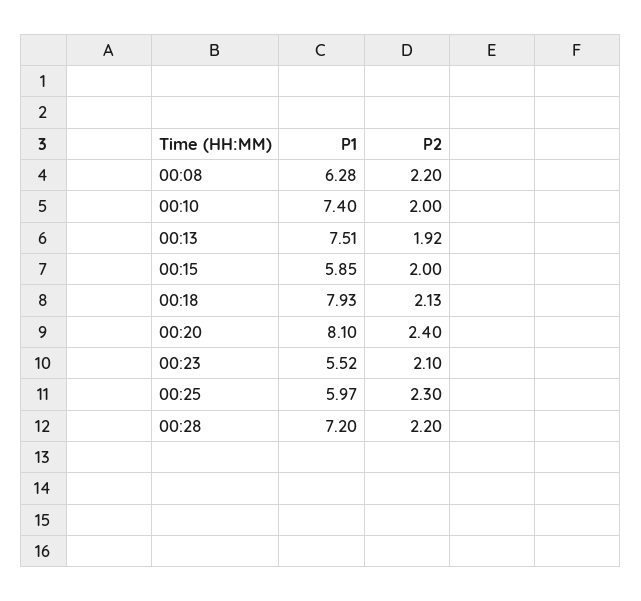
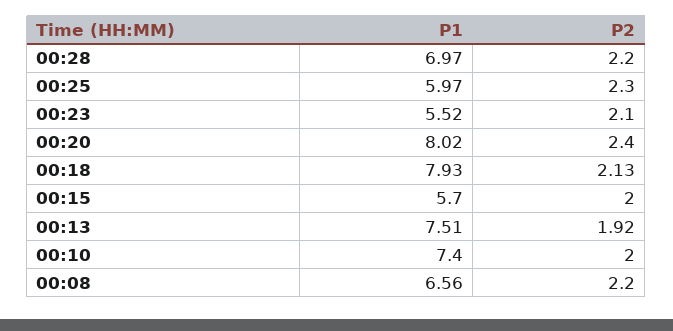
  {
    "P1": {
-     "00:08": 6.28,
+     "00:08": 6.56,
      "00:10": 7.4,
      "00:13": 7.51,
-     "00:15": 5.85,
+     "00:15": 5.7,
      "00:18": 7.93,
-     "00:20": 8.1,
+     "00:20": 8.02,
      "00:23": 5.52,
      "00:25": 5.97,
-     "00:28": 7.2
+     "00:28": 6.97
    },
    "P2": {
      "00:08": 2.2,
      "00:10": 2,
      "00:13": 1.92,
      "00:15": 2,
      "00:18": 2.13,
      "00:20": 2.4,
      "00:23": 2.1,
      "00:25": 2.3,
      "00:28": 2.2
    }
  }

